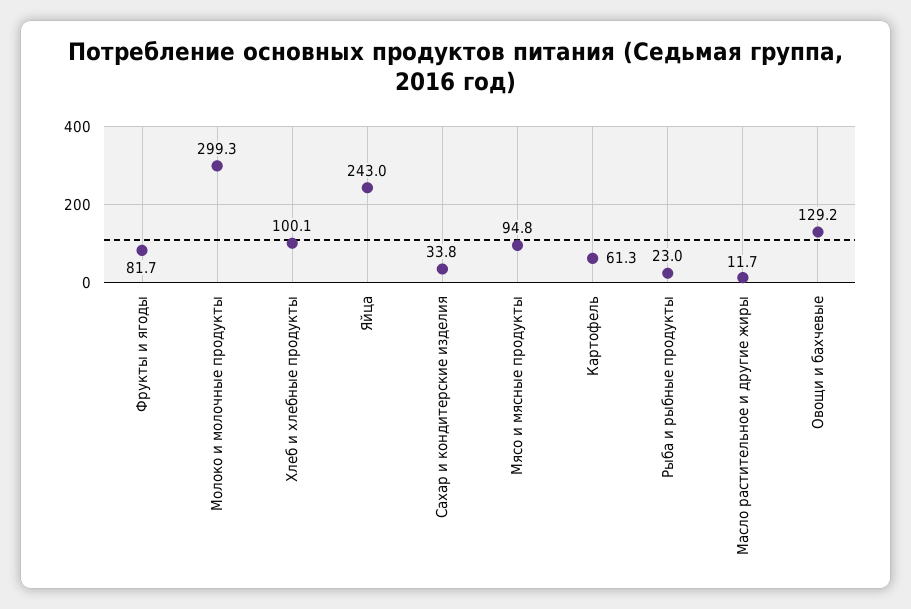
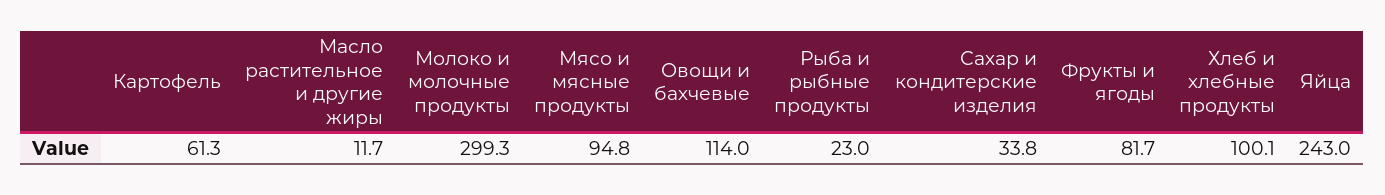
  {
    "Фрукты и ягоды": 81.7,
    "Молоко и молочные продукты": 299.3,
    "Хлеб и хлебные продукты": 100.1,
    "Яйца": 243,
    "Сахар и кондитерские изделия": 33.8,
    "Мясо и мясные продукты": 94.8,
    "Картофель": 61.3,
    "Рыба и рыбные продукты": 23,
    "Масло растительное и другие жиры": 11.7,
-   "Овощи и бахчевые": 129.2
+   "Овощи и бахчевые": 114
  }

